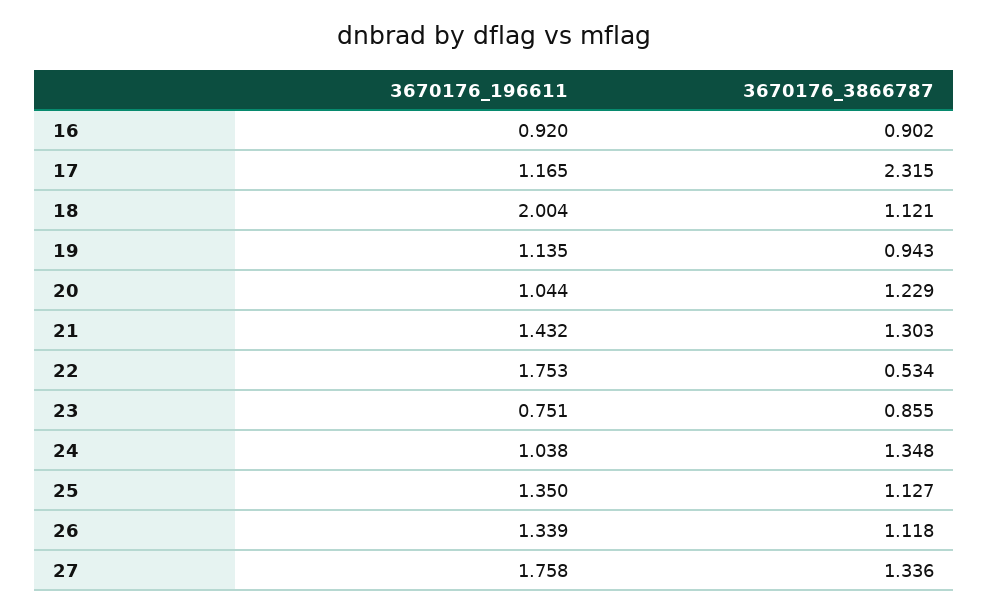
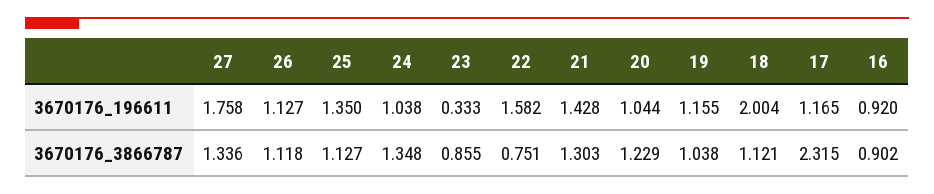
  {
    "3670176_196611": {
      "16": 0.92,
      "17": 1.165,
      "18": 2.004,
-     "19": 1.135,
+     "19": 1.155,
      "20": 1.044,
-     "21": 1.432,
+     "21": 1.428,
-     "22": 1.753,
+     "22": 1.582,
-     "23": 0.751,
+     "23": 0.333,
      "24": 1.038,
      "25": 1.35,
-     "26": 1.339,
+     "26": 1.127,
      "27": 1.758
    },
    "3670176_3866787": {
      "16": 0.902,
      "17": 2.315,
      "18": 1.121,
-     "19": 0.943,
+     "19": 1.038,
      "20": 1.229,
      "21": 1.303,
-     "22": 0.534,
+     "22": 0.751,
      "23": 0.855,
      "24": 1.348,
      "25": 1.127,
      "26": 1.118,
      "27": 1.336
    }
  }

